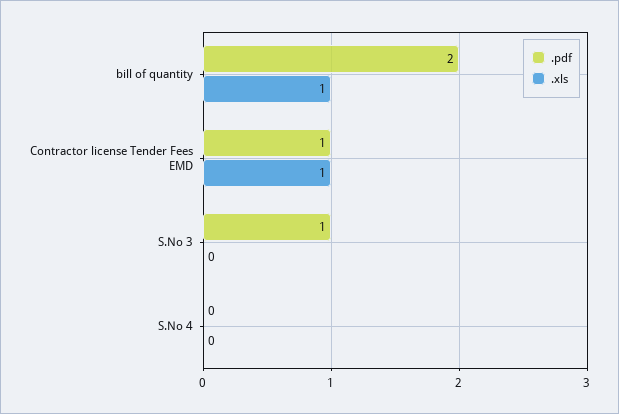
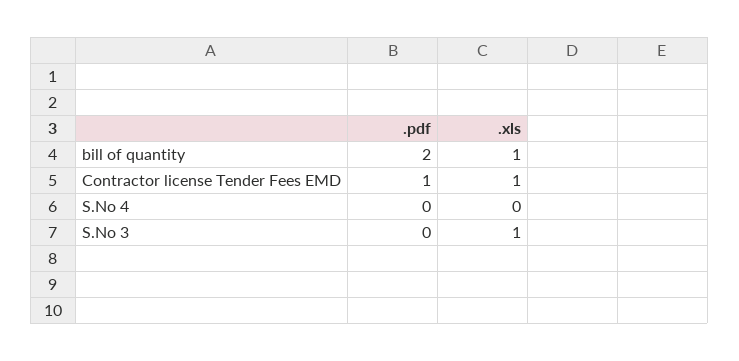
  {
    ".pdf": {
      "bill of quantity": 2,
      "Contractor license Tender Fees EMD": 1,
-     "S.No 3": 1,
+     "S.No 3": 0,
      "S.No 4": 0
    },
    ".xls": {
      "bill of quantity": 1,
      "Contractor license Tender Fees EMD": 1,
-     "S.No 3": 0,
+     "S.No 3": 1,
      "S.No 4": 0
    }
  }

